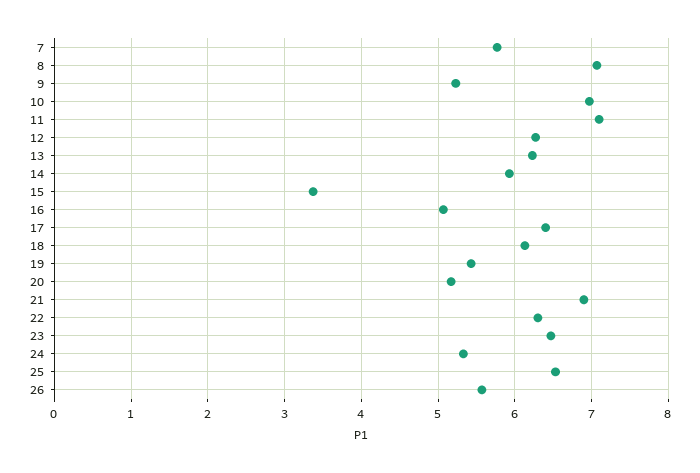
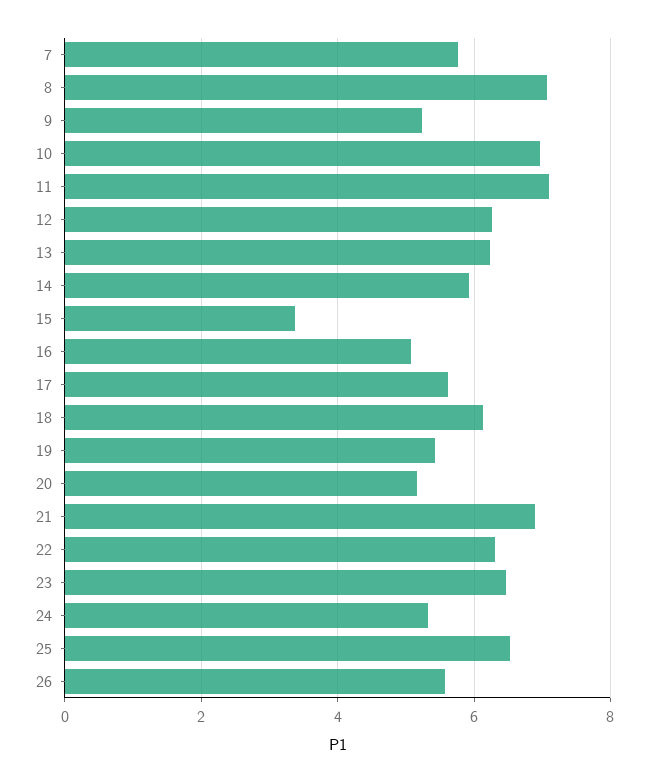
  {
    "7": 5.8,
    "8": 7.1,
    "9": 5.2,
    "10": 7,
    "11": 7.1,
    "12": 6.3,
    "13": 6.2,
    "14": 5.9,
    "15": 3.4,
    "16": 5.1,
-   "17": 6.4,
+   "17": 5.6,
    "18": 6.1,
    "19": 5.4,
    "20": 5.2,
    "21": 6.9,
    "22": 6.3,
    "23": 6.5,
    "24": 5.3,
    "25": 6.5,
    "26": 5.6
  }

